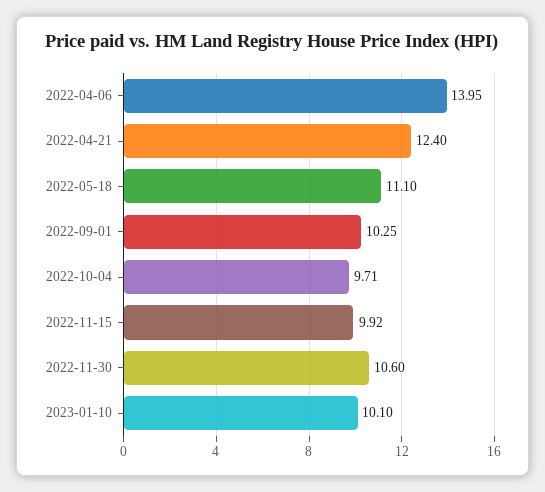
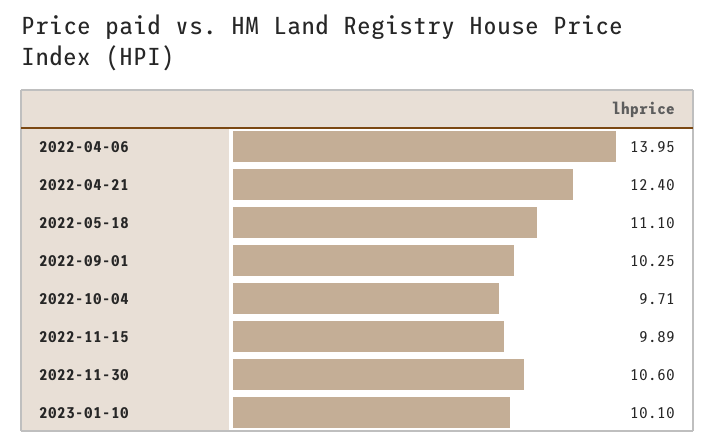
  {
    "2022-04-06": 13.95,
    "2022-04-21": 12.4,
    "2022-05-18": 11.1,
    "2022-09-01": 10.25,
    "2022-10-04": 9.71,
-   "2022-11-15": 9.92,
+   "2022-11-15": 9.89,
    "2022-11-30": 10.6,
    "2023-01-10": 10.1
  }

